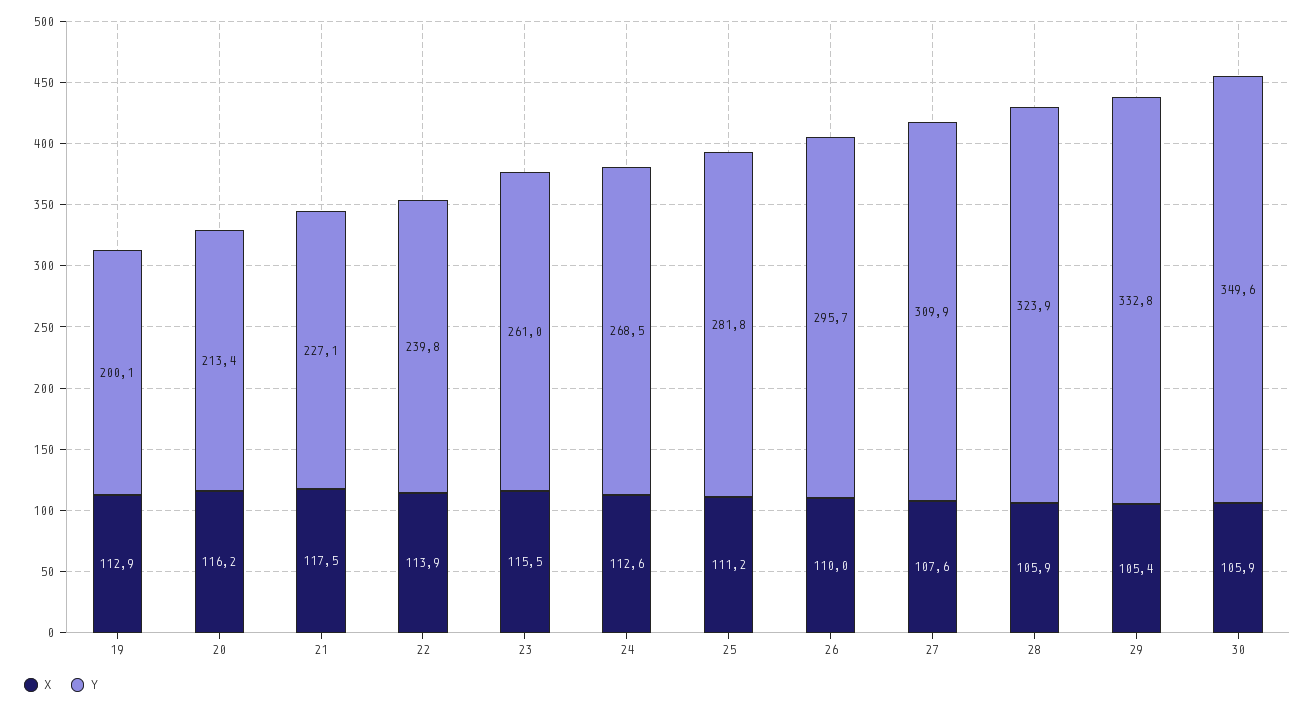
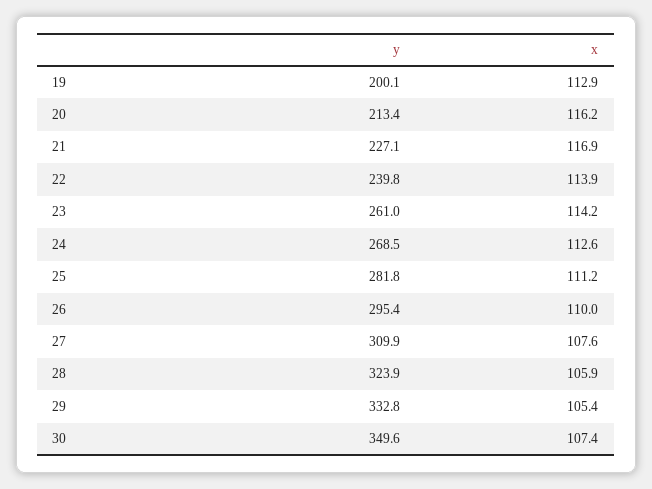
  {
    "X": {
      "19": 112.9,
      "20": 116.2,
-     "21": 117.5,
+     "21": 116.9,
      "22": 113.9,
-     "23": 115.5,
+     "23": 114.2,
      "24": 112.6,
      "25": 111.2,
      "26": 110,
      "27": 107.6,
      "28": 105.9,
      "29": 105.4,
-     "30": 105.9
+     "30": 107.4
    },
    "Y": {
      "19": 200.1,
      "20": 213.4,
      "21": 227.1,
      "22": 239.8,
      "23": 261,
      "24": 268.5,
      "25": 281.8,
-     "26": 295.7,
+     "26": 295.4,
      "27": 309.9,
      "28": 323.9,
      "29": 332.8,
      "30": 349.6
    }
  }

